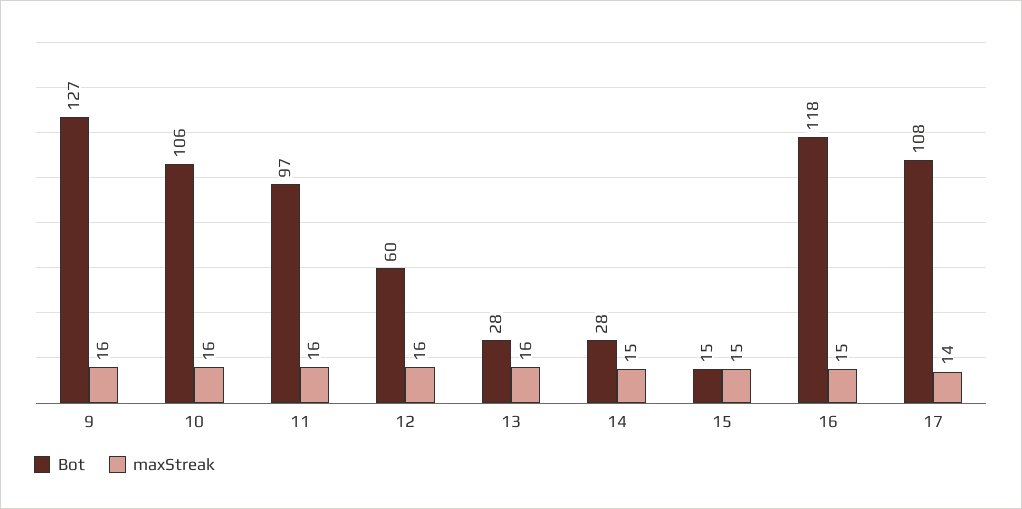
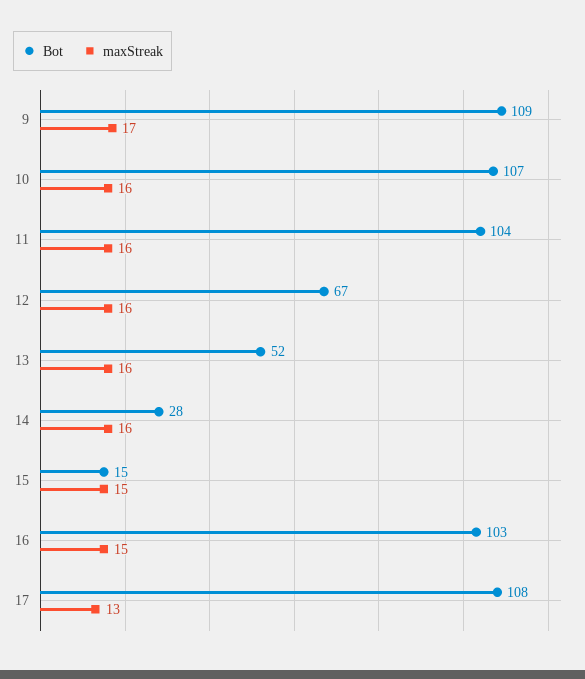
  {
    "Bot": {
-     "9": 127,
+     "9": 109,
-     "10": 106,
+     "10": 107,
-     "11": 97,
+     "11": 104,
-     "12": 60,
+     "12": 67,
-     "13": 28,
+     "13": 52,
      "14": 28,
      "15": 15,
-     "16": 118,
+     "16": 103,
      "17": 108
    },
    "maxStreak": {
-     "9": 16,
+     "9": 17,
      "10": 16,
      "11": 16,
      "12": 16,
      "13": 16,
-     "14": 15,
+     "14": 16,
      "15": 15,
      "16": 15,
-     "17": 14
+     "17": 13
    }
  }

